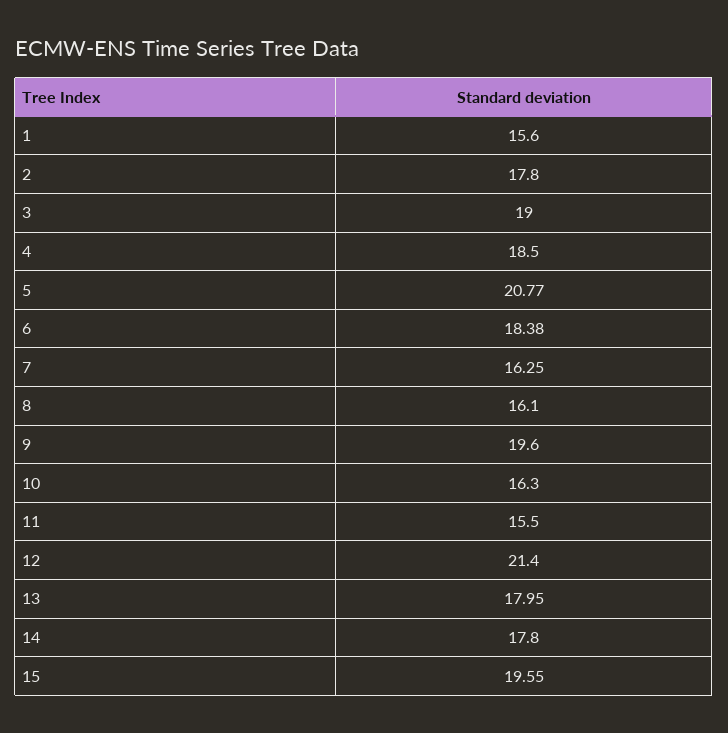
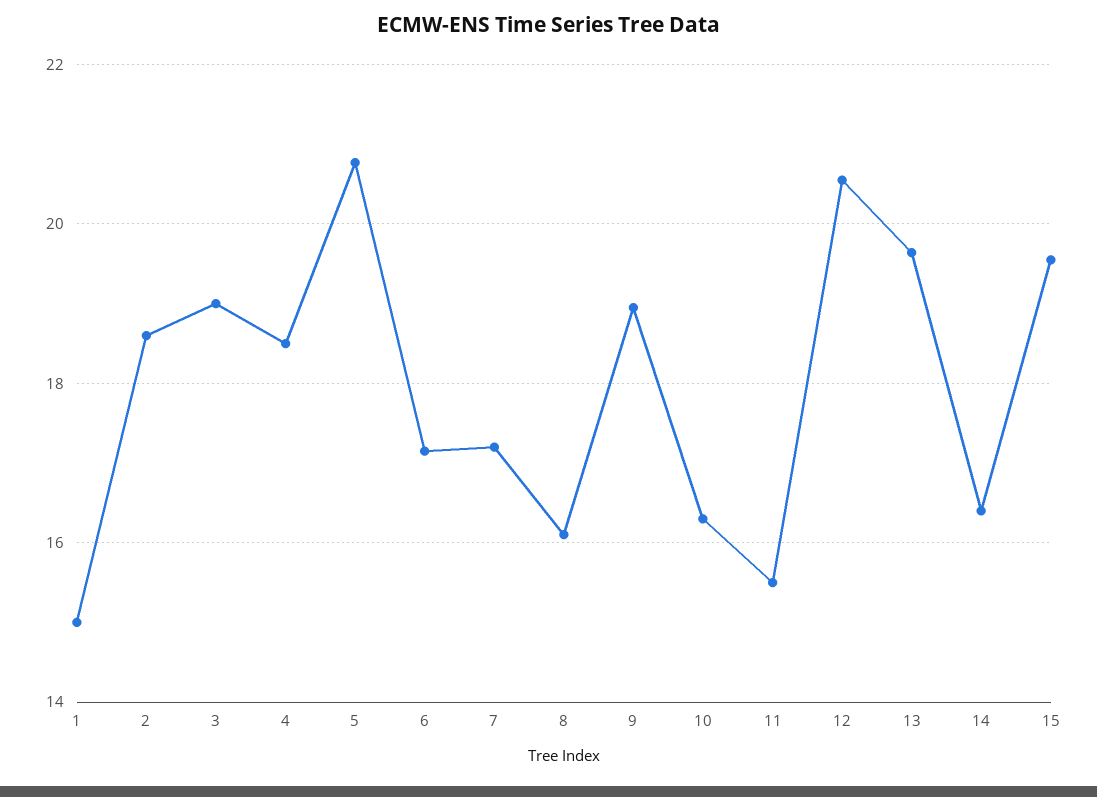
  {
-   "1": 15.6,
+   "1": 15,
-   "2": 17.8,
+   "2": 18.6,
    "3": 19,
    "4": 18.5,
    "5": 20.77,
-   "6": 18.38,
+   "6": 17.2,
-   "7": 16.25,
+   "7": 17.2,
    "8": 16.1,
-   "9": 19.6,
+   "9": 19,
    "10": 16.3,
    "11": 15.5,
-   "12": 21.4,
+   "12": 20.6,
-   "13": 17.95,
+   "13": 19.6,
-   "14": 17.8,
+   "14": 16.4,
    "15": 19.55
  }

